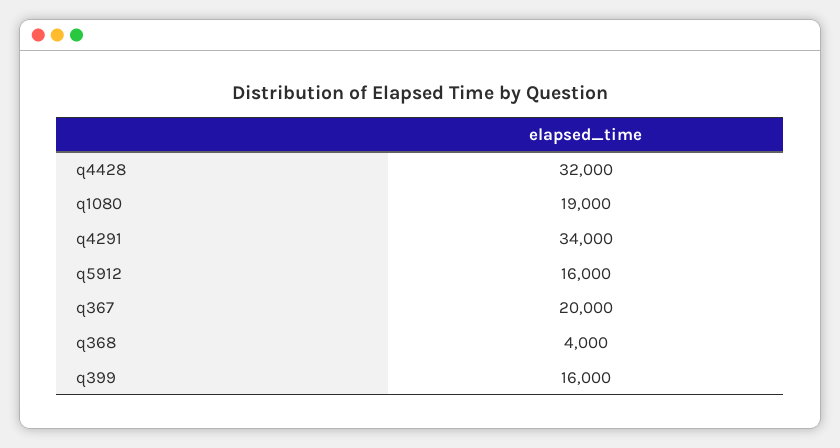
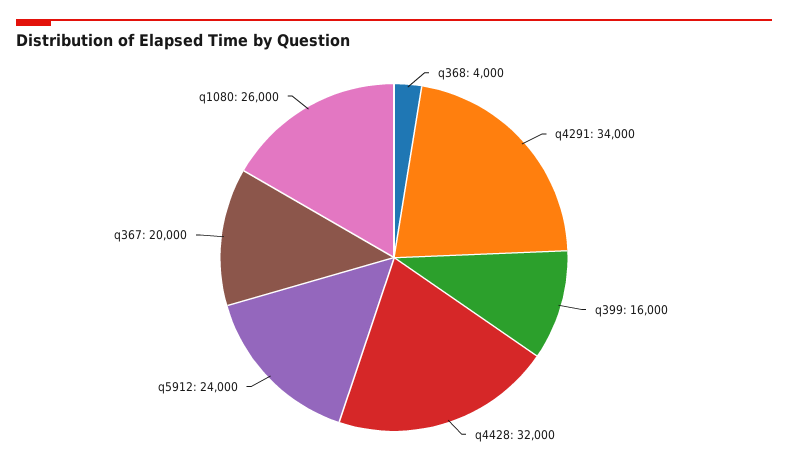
  {
    "q4428": 32000,
-   "q1080": 19000,
+   "q1080": 26000,
    "q4291": 34000,
-   "q5912": 16000,
+   "q5912": 24000,
    "q367": 20000,
    "q368": 4000,
    "q399": 16000
  }

